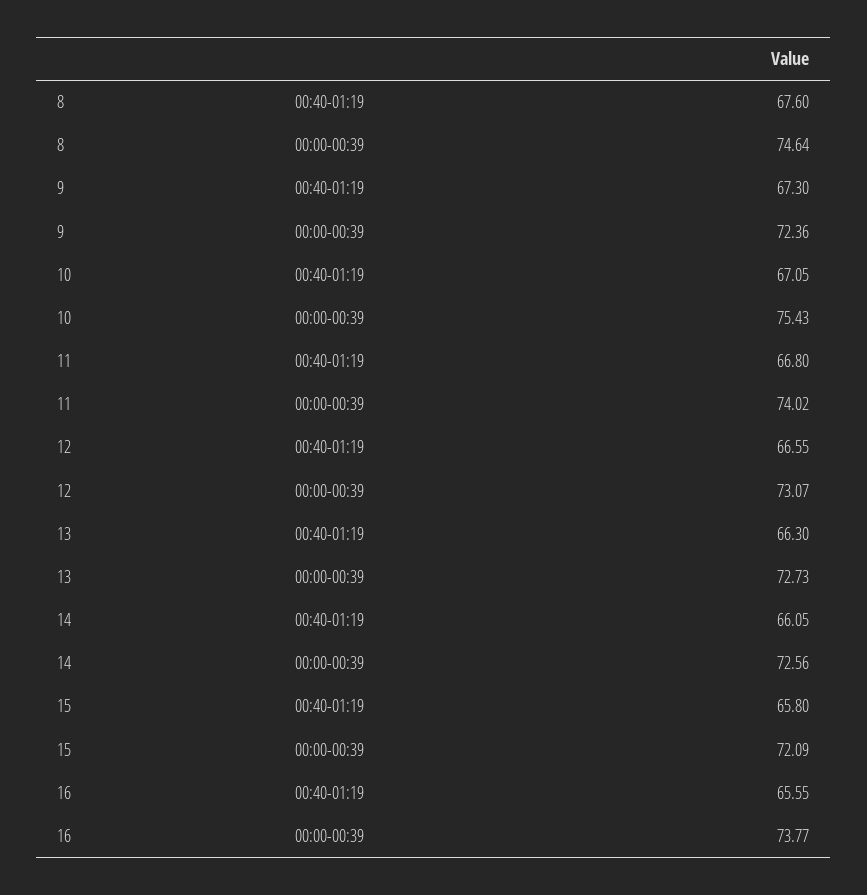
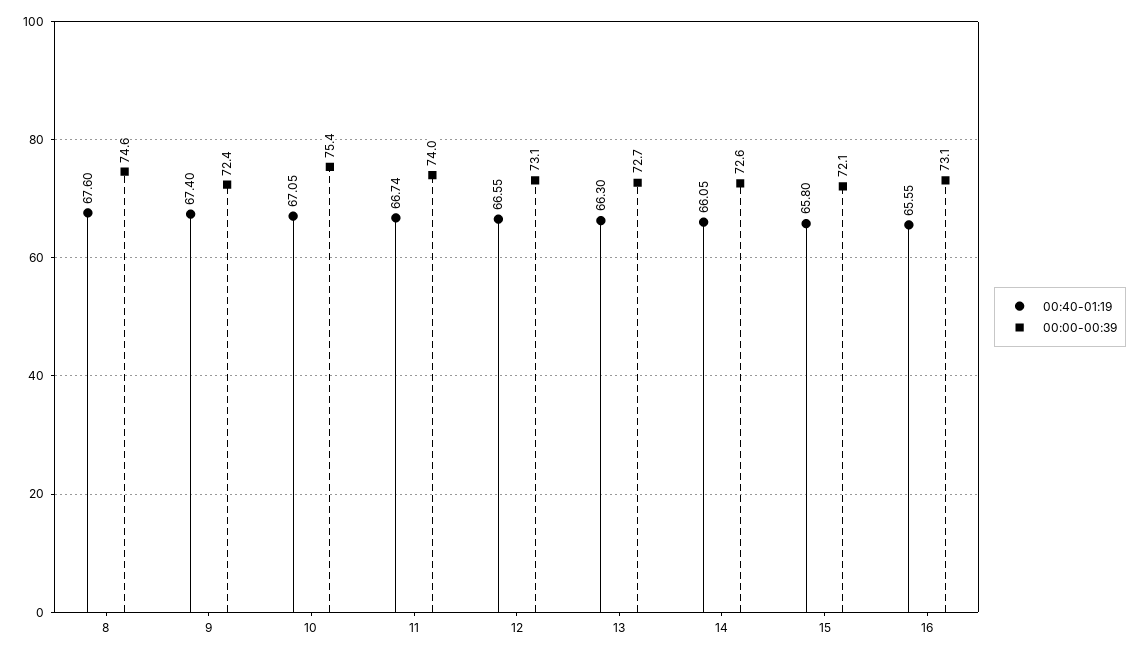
  {
    "00:40-01:19": {
      "8": 67.6,
-     "9": 67.3,
+     "9": 67.4,
      "10": 67.05,
-     "11": 66.8,
+     "11": 66.74,
      "12": 66.55,
      "13": 66.3,
      "14": 66.05,
      "15": 65.8,
      "16": 65.55
    },
    "00:00-00:39": {
      "8": 74.64,
      "9": 72.36,
      "10": 75.43,
      "11": 74.02,
      "12": 73.07,
      "13": 72.73,
      "14": 72.56,
      "15": 72.09,
-     "16": 73.77
+     "16": 73.1
    }
  }

